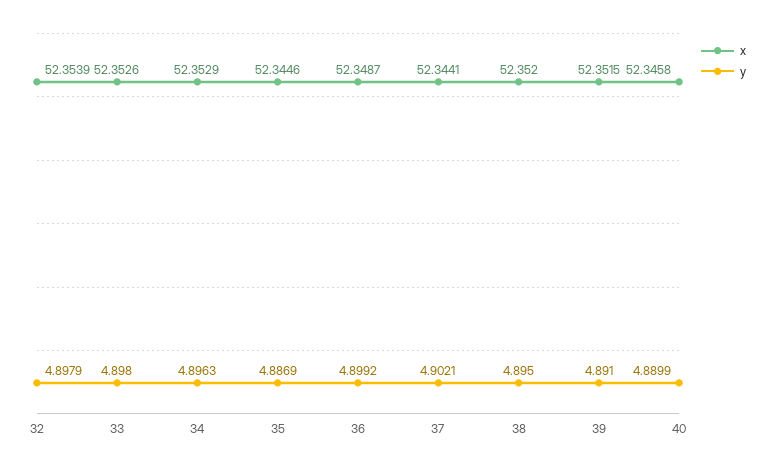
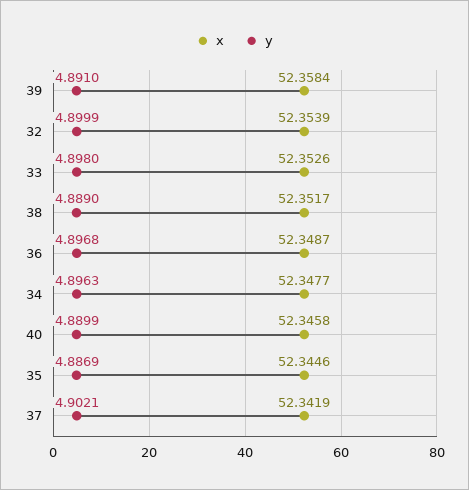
  {
    "x": {
      "32": 52.3539,
      "33": 52.3526,
-     "34": 52.3529,
+     "34": 52.3477,
      "35": 52.3446,
      "36": 52.3487,
-     "37": 52.3441,
+     "37": 52.3419,
-     "38": 52.352,
+     "38": 52.3517,
-     "39": 52.3515,
+     "39": 52.3584,
      "40": 52.3458
    },
    "y": {
-     "32": 4.8979,
+     "32": 4.8999,
      "33": 4.898,
      "34": 4.8963,
      "35": 4.8869,
-     "36": 4.8992,
+     "36": 4.8968,
      "37": 4.9021,
-     "38": 4.895,
+     "38": 4.889,
      "39": 4.891,
      "40": 4.8899
    }
  }

